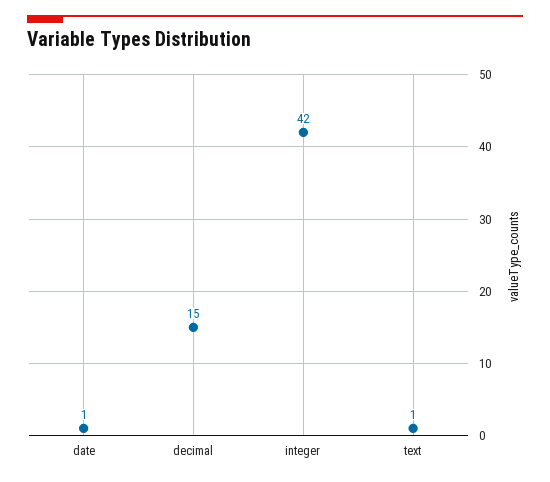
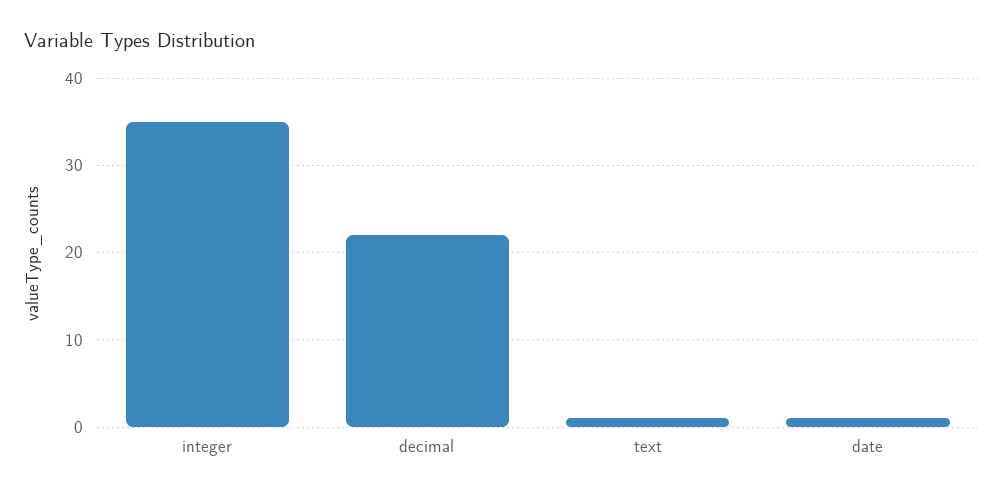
  {
    "date": 1,
-   "decimal": 15,
+   "decimal": 22,
-   "integer": 42,
+   "integer": 35,
    "text": 1
  }

